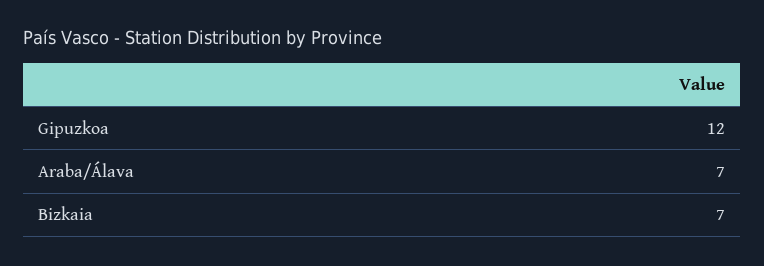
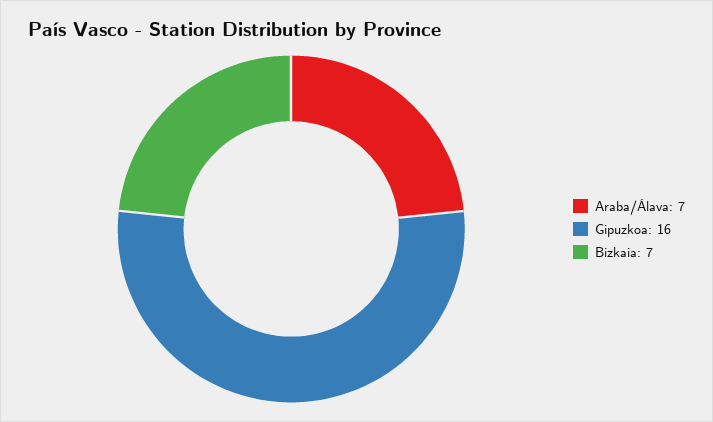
  {
-   "Gipuzkoa": 12,
+   "Gipuzkoa": 16,
    "Araba/Álava": 7,
    "Bizkaia": 7
  }

